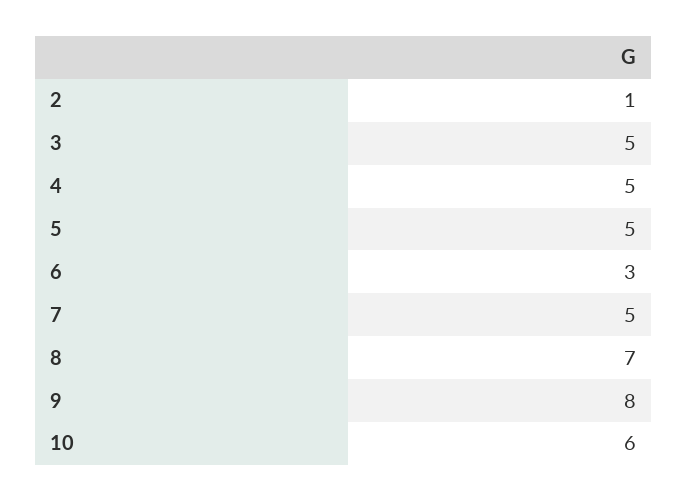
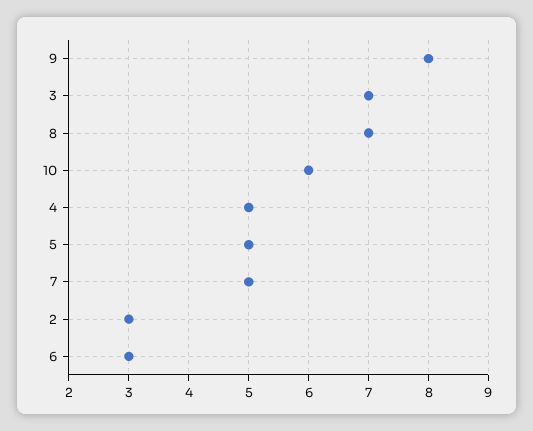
  {
-   "2": 1,
+   "2": 3,
-   "3": 5,
+   "3": 7,
    "4": 5,
    "5": 5,
    "6": 3,
    "7": 5,
    "8": 7,
    "9": 8,
    "10": 6
  }

